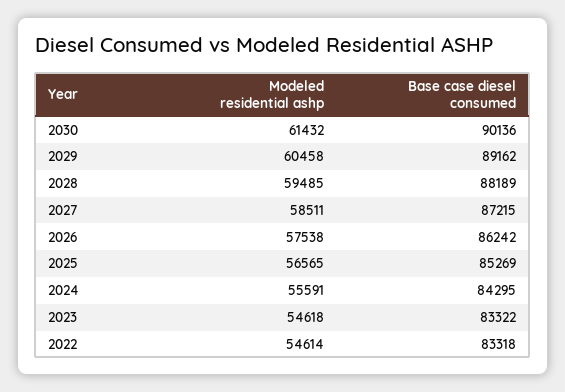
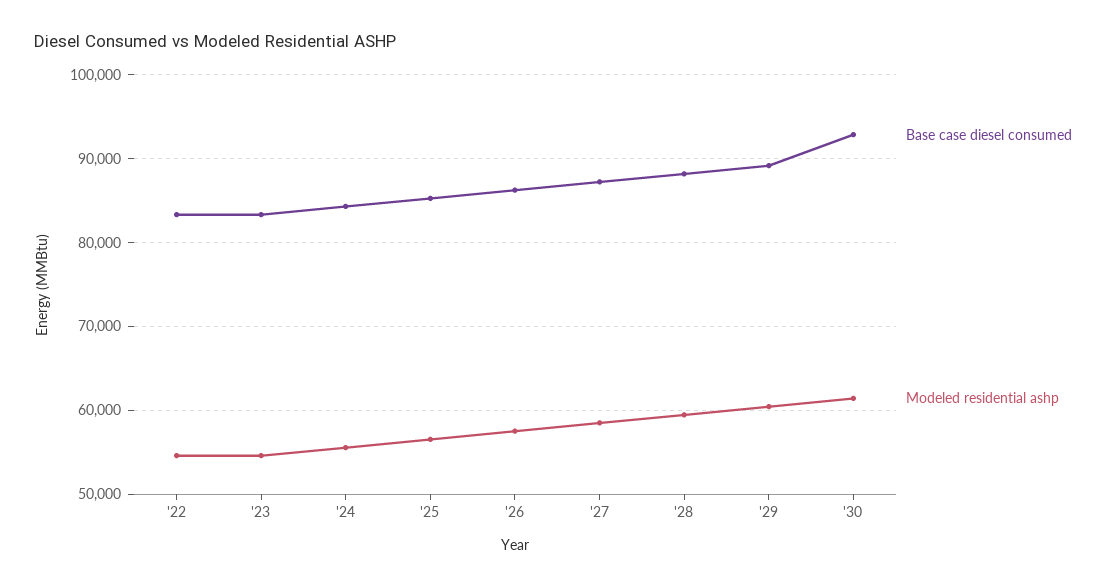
  {
    "Modeled residential ashp": {
      "2030": 61432,
      "2029": 60458,
      "2028": 59485,
      "2027": 58511,
      "2026": 57538,
      "2025": 56565,
      "2024": 55591,
      "2023": 54618,
      "2022": 54614
    },
    "Base case diesel consumed": {
-     "2030": 90136,
+     "2030": 93000,
      "2029": 89162,
      "2028": 88189,
      "2027": 87215,
      "2026": 86242,
      "2025": 85269,
      "2024": 84295,
      "2023": 83322,
      "2022": 83318
    }
  }

